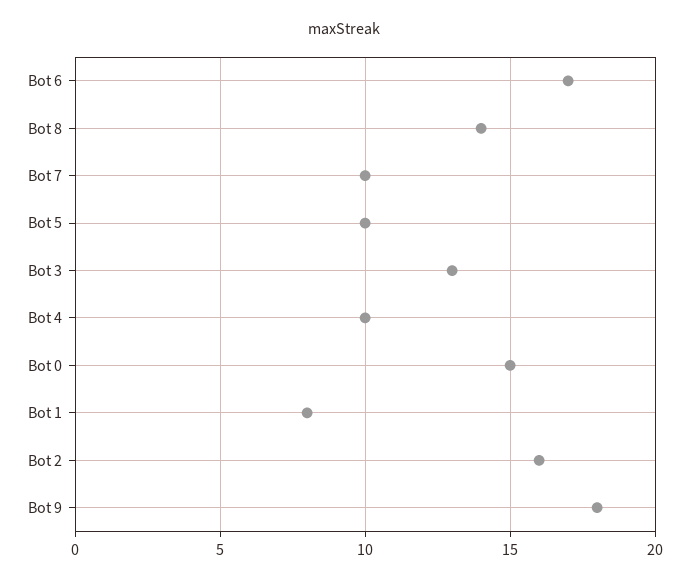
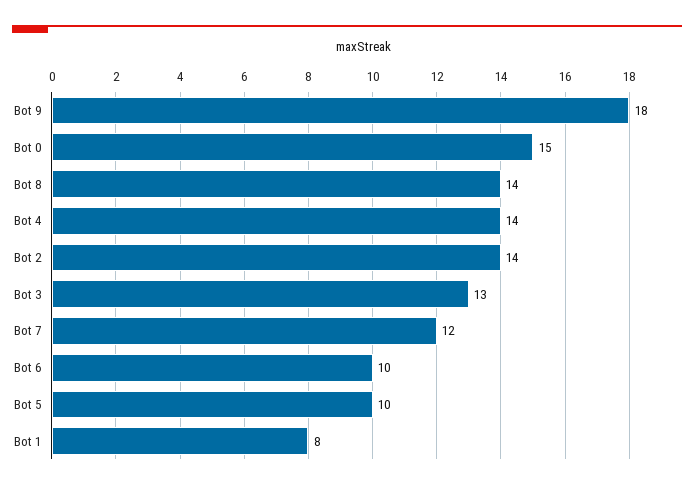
  {
-   "Bot 6": 17,
+   "Bot 6": 10,
    "Bot 8": 14,
-   "Bot 7": 10,
+   "Bot 7": 12,
    "Bot 5": 10,
    "Bot 3": 13,
-   "Bot 4": 10,
+   "Bot 4": 14,
    "Bot 0": 15,
    "Bot 1": 8,
-   "Bot 2": 16,
+   "Bot 2": 14,
    "Bot 9": 18
  }

